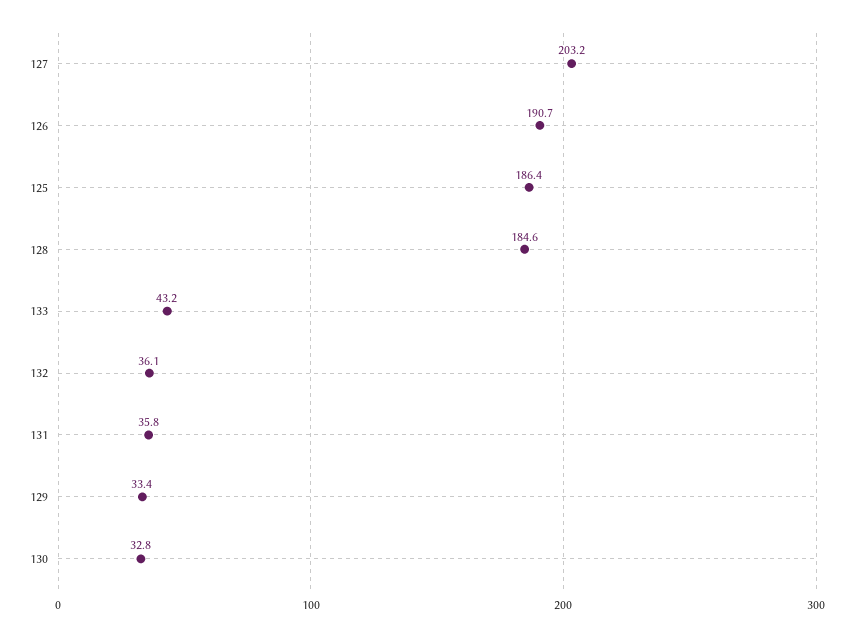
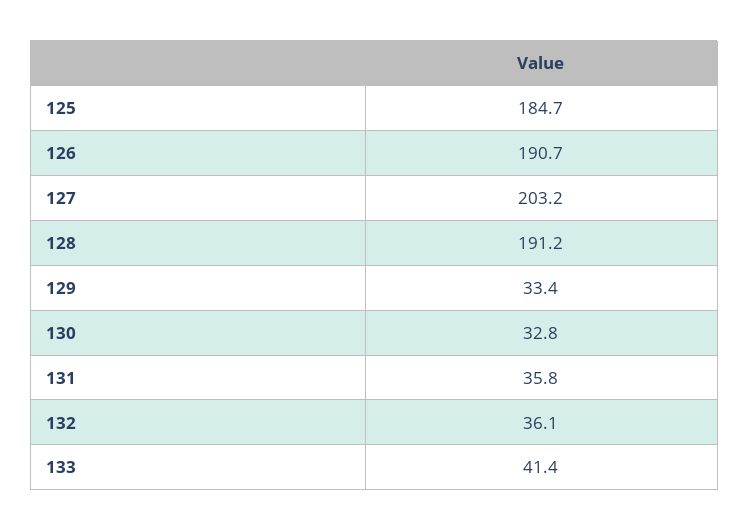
  {
    "127": 203.2,
    "126": 190.7,
-   "125": 186.4,
+   "125": 184.7,
-   "128": 184.6,
+   "128": 191.2,
-   "133": 43.2,
+   "133": 41.4,
    "132": 36.1,
    "131": 35.8,
    "129": 33.4,
    "130": 32.8
  }

